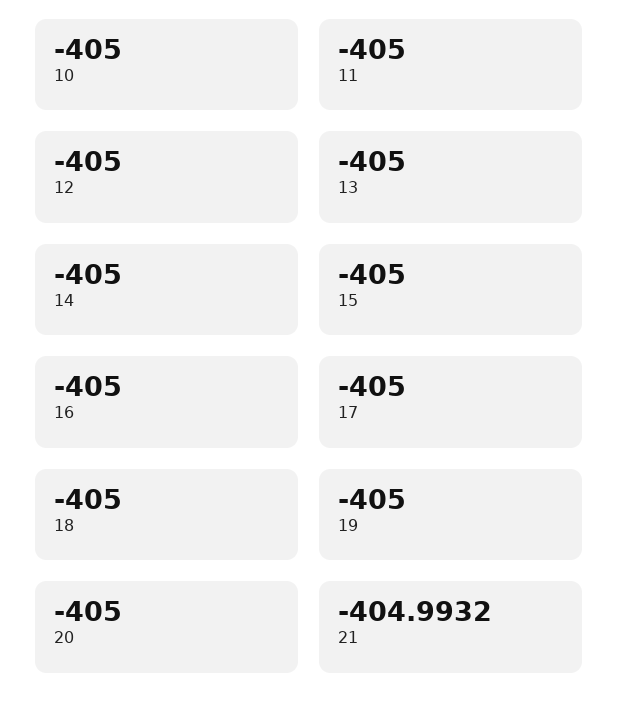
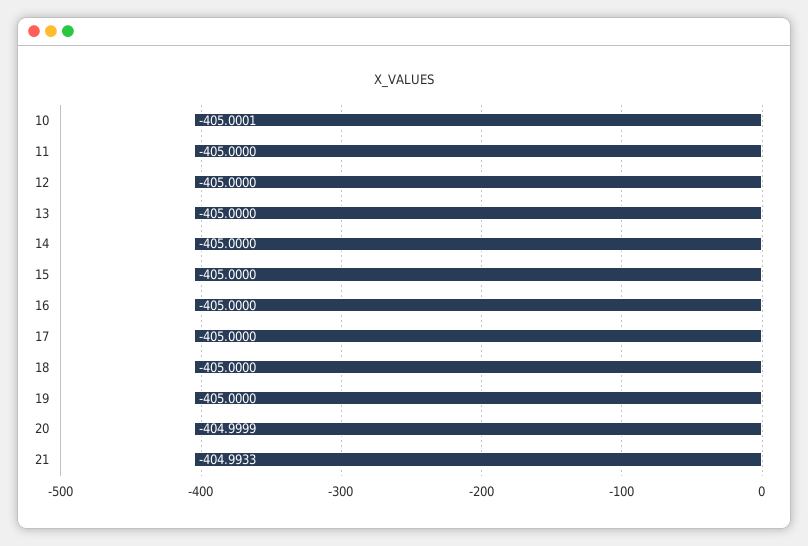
  {
-   "10": -405,
+   "10": -405.0001,
    "11": -405,
    "12": -405,
    "13": -405,
    "14": -405,
    "15": -405,
    "16": -405,
    "17": -405,
    "18": -405,
    "19": -405,
-   "20": -405,
+   "20": -404.9999,
-   "21": -404.9932
+   "21": -404.9933
  }

